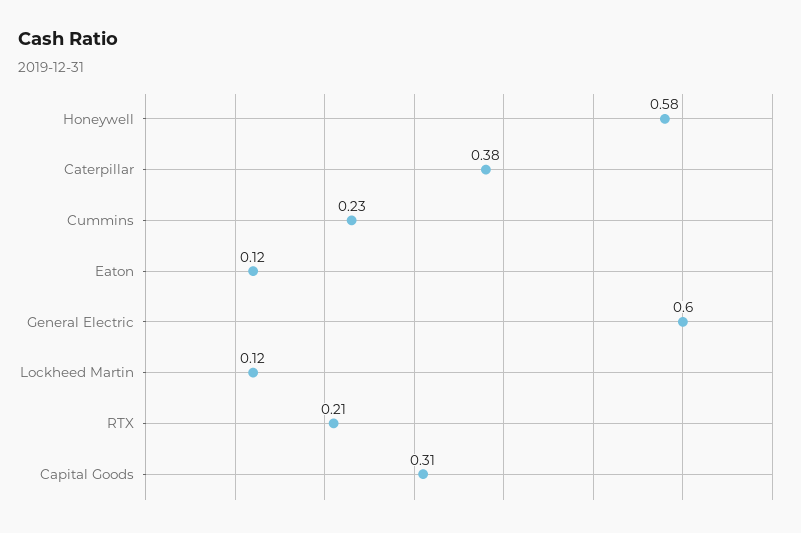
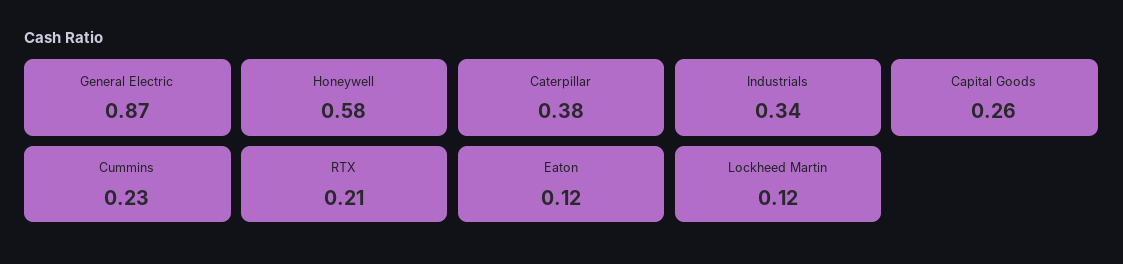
  {
    "Honeywell": 0.58,
    "Caterpillar": 0.38,
    "Cummins": 0.23,
    "Eaton": 0.12,
-   "General Electric": 0.6,
+   "General Electric": 0.87,
    "Lockheed Martin": 0.12,
    "RTX": 0.21,
-   "Capital Goods": 0.31
+   "Capital Goods": 0.26,
+   "Industrials": 0.34
  }

